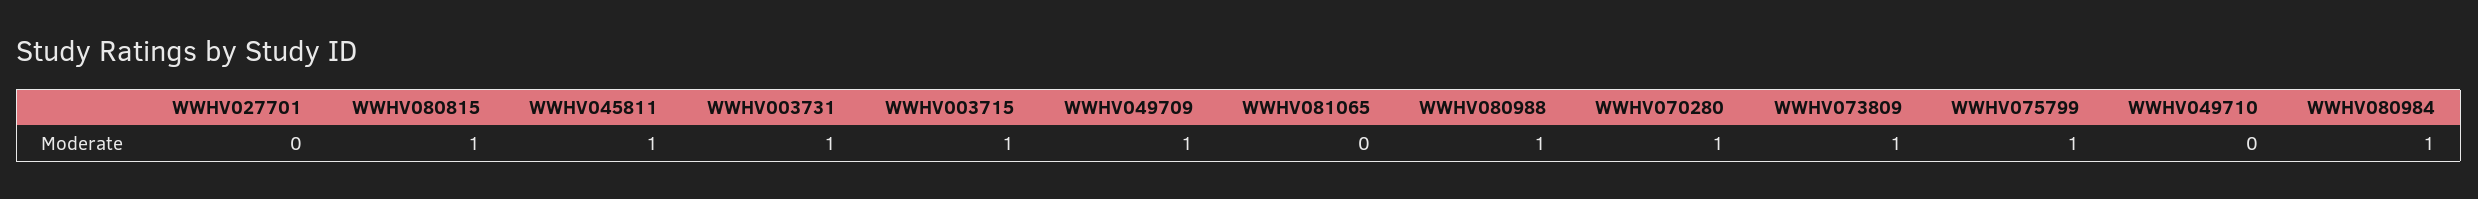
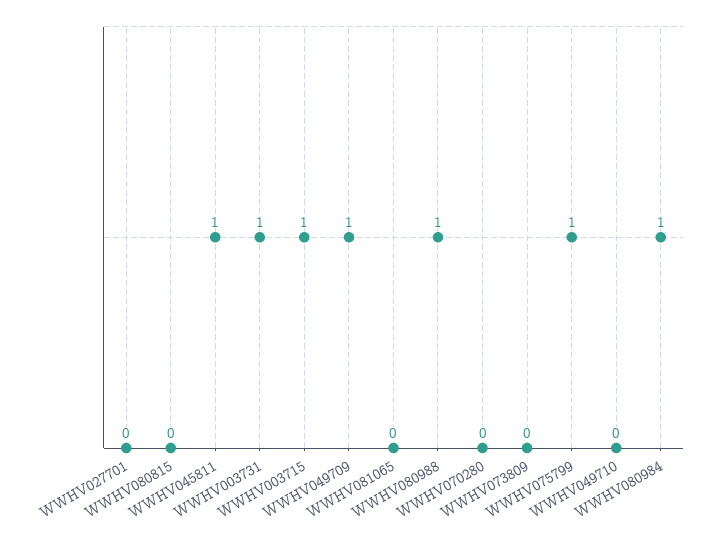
  {
    "WWHV027701": 0,
-   "WWHV080815": 1,
+   "WWHV080815": 0,
    "WWHV045811": 1,
    "WWHV003731": 1,
    "WWHV003715": 1,
    "WWHV049709": 1,
    "WWHV081065": 0,
    "WWHV080988": 1,
-   "WWHV070280": 1,
+   "WWHV070280": 0,
-   "WWHV073809": 1,
+   "WWHV073809": 0,
    "WWHV075799": 1,
    "WWHV049710": 0,
    "WWHV080984": 1
  }

